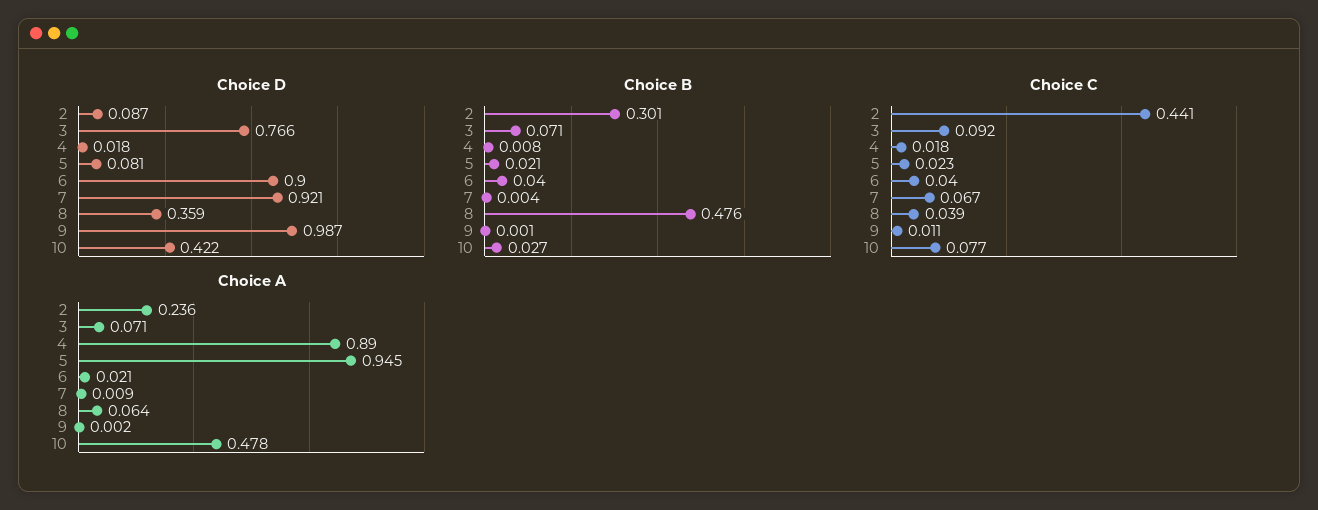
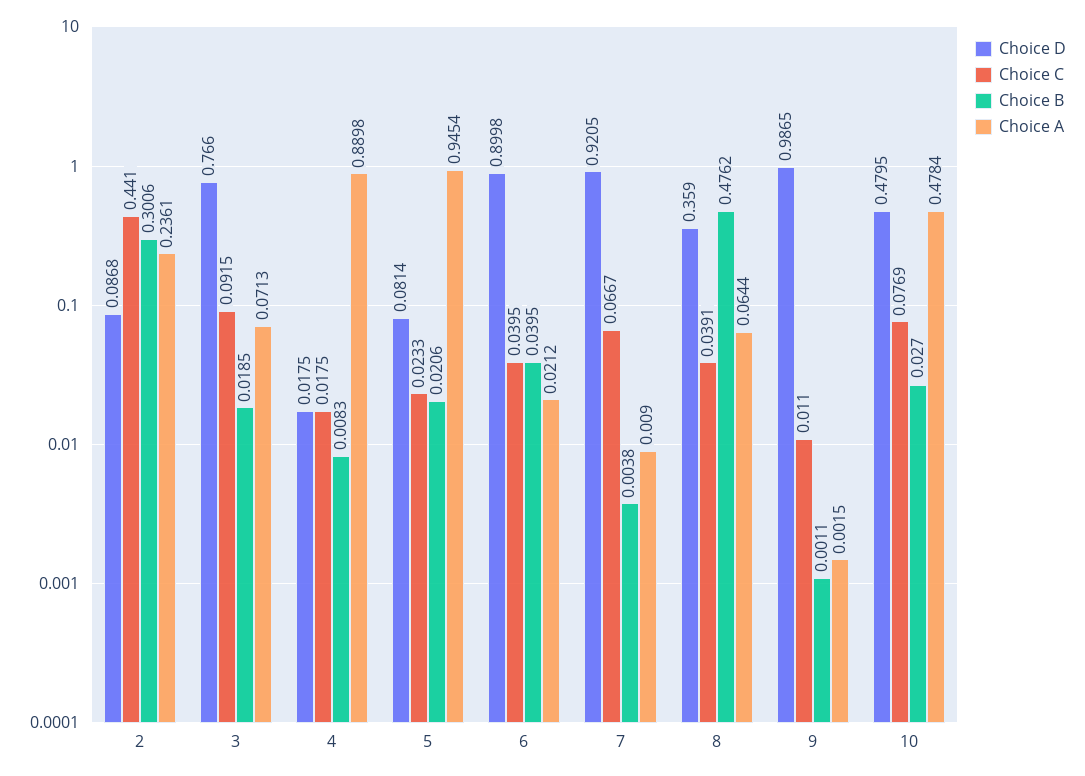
  {
    "Choice D": {
      "2": 0.0868,
      "3": 0.766,
      "4": 0.0175,
      "5": 0.0814,
      "6": 0.8998,
      "7": 0.9205,
      "8": 0.359,
      "9": 0.9865,
-     "10": 0.422
+     "10": 0.4795
    },
    "Choice B": {
      "2": 0.3006,
-     "3": 0.071,
+     "3": 0.0185,
      "4": 0.0083,
      "5": 0.0206,
      "6": 0.0395,
      "7": 0.0038,
      "8": 0.4762,
      "9": 0.0011,
      "10": 0.027
    },
    "Choice C": {
      "2": 0.441,
      "3": 0.0915,
      "4": 0.0175,
      "5": 0.0233,
      "6": 0.0395,
      "7": 0.0667,
      "8": 0.0391,
      "9": 0.011,
      "10": 0.0769
    },
    "Choice A": {
      "2": 0.2361,
      "3": 0.0713,
      "4": 0.8898,
      "5": 0.9454,
      "6": 0.0212,
      "7": 0.009,
      "8": 0.0644,
      "9": 0.0015,
      "10": 0.4784
    }
  }

